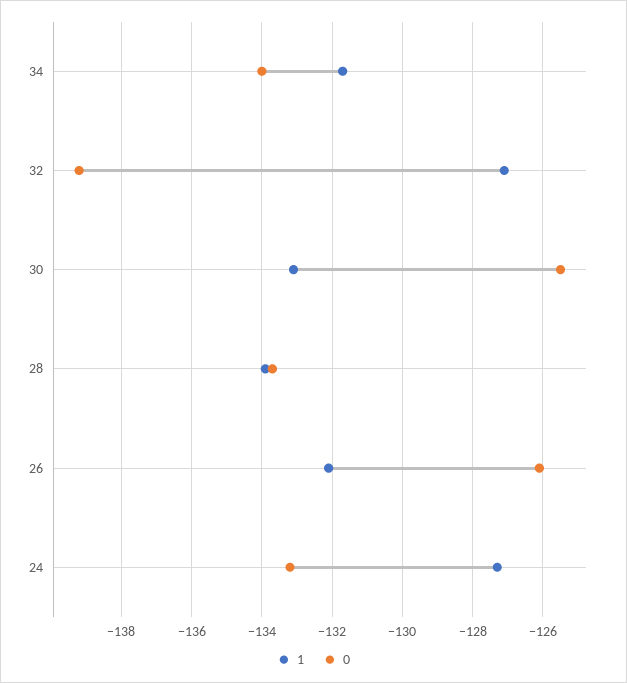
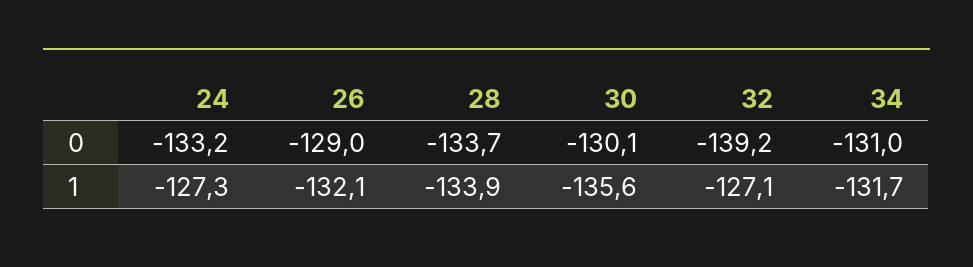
  {
    "1": {
      "34": -131.7,
      "32": -127.1,
-     "30": -133,
+     "30": -135.6,
      "28": -133.9,
      "26": -132.1,
      "24": -127.3
    },
    "0": {
-     "34": -134,
+     "34": -131,
      "32": -139.2,
-     "30": -125.5,
+     "30": -130.1,
      "28": -133.7,
-     "26": -126,
+     "26": -129,
      "24": -133.2
    }
  }

